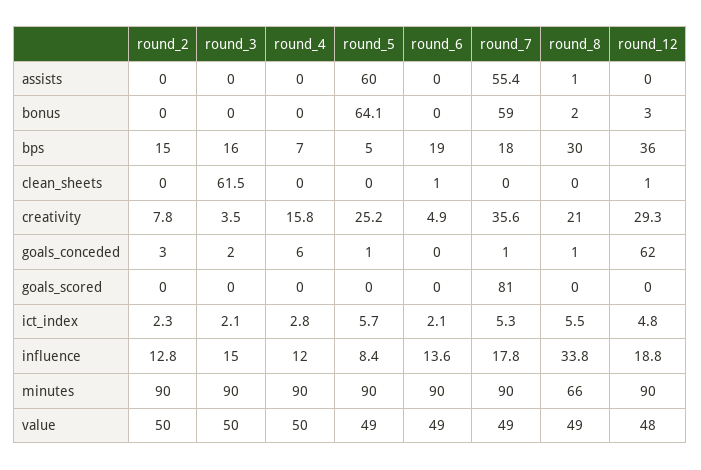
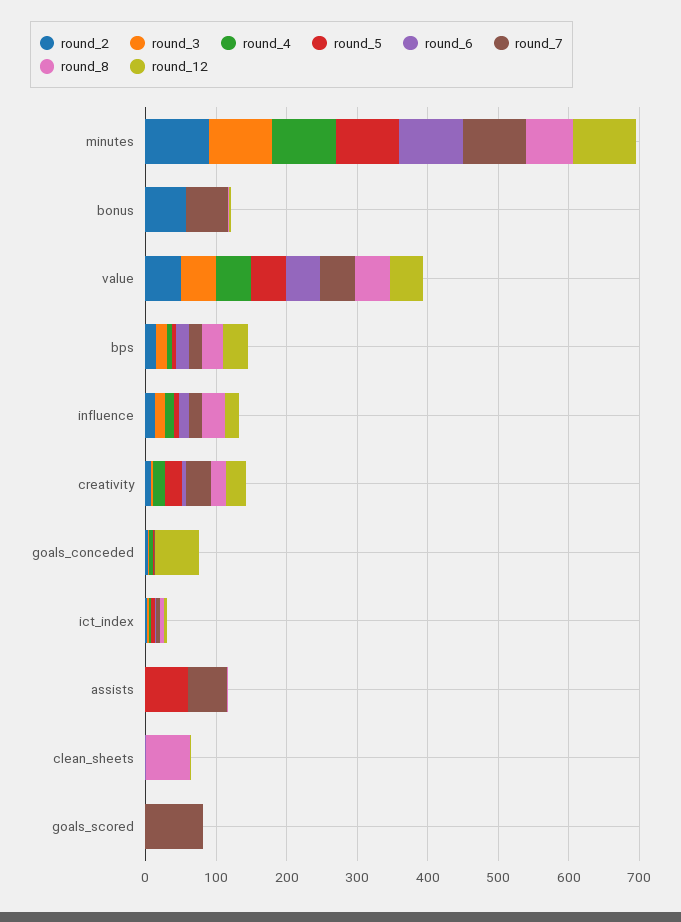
  {
    "round_2": {
      "assists": 0,
-     "bonus": 0,
+     "bonus": 60,
      "bps": 15,
      "clean_sheets": 0,
      "creativity": 7.8,
      "goals_conceded": 3,
      "goals_scored": 0,
      "ict_index": 2.3,
      "influence": 12.8,
      "minutes": 90,
      "value": 50
    },
    "round_3": {
      "assists": 0,
      "bonus": 0,
      "bps": 16,
-     "clean_sheets": 61.5,
+     "clean_sheets": 0,
      "creativity": 3.5,
      "goals_conceded": 2,
      "goals_scored": 0,
      "ict_index": 2.1,
      "influence": 15,
      "minutes": 90,
      "value": 50
    },
    "round_4": {
      "assists": 0,
      "bonus": 0,
      "bps": 7,
      "clean_sheets": 0,
      "creativity": 15.8,
      "goals_conceded": 6,
      "goals_scored": 0,
      "ict_index": 2.8,
      "influence": 12,
      "minutes": 90,
      "value": 50
    },
    "round_5": {
      "assists": 60,
-     "bonus": 64.1,
+     "bonus": 0,
      "bps": 5,
      "clean_sheets": 0,
      "creativity": 25.2,
      "goals_conceded": 1,
      "goals_scored": 0,
      "ict_index": 5.7,
      "influence": 8.4,
      "minutes": 90,
      "value": 49
    },
    "round_6": {
      "assists": 0,
      "bonus": 0,
      "bps": 19,
      "clean_sheets": 1,
      "creativity": 4.9,
      "goals_conceded": 0,
      "goals_scored": 0,
      "ict_index": 2.1,
      "influence": 13.6,
      "minutes": 90,
      "value": 49
    },
    "round_7": {
      "assists": 55.4,
      "bonus": 59,
      "bps": 18,
      "clean_sheets": 0,
      "creativity": 35.6,
      "goals_conceded": 1,
      "goals_scored": 81,
      "ict_index": 5.3,
      "influence": 17.8,
      "minutes": 90,
      "value": 49
    },
    "round_8": {
      "assists": 1,
      "bonus": 2,
      "bps": 30,
-     "clean_sheets": 0,
+     "clean_sheets": 60,
      "creativity": 21,
      "goals_conceded": 1,
      "goals_scored": 0,
      "ict_index": 5.5,
      "influence": 33.8,
      "minutes": 66,
      "value": 49
    },
    "round_12": {
      "assists": 0,
      "bonus": 3,
      "bps": 36,
      "clean_sheets": 1,
      "creativity": 29.3,
      "goals_conceded": 62,
      "goals_scored": 0,
      "ict_index": 4.8,
      "influence": 18.8,
      "minutes": 90,
      "value": 48
    }
  }

